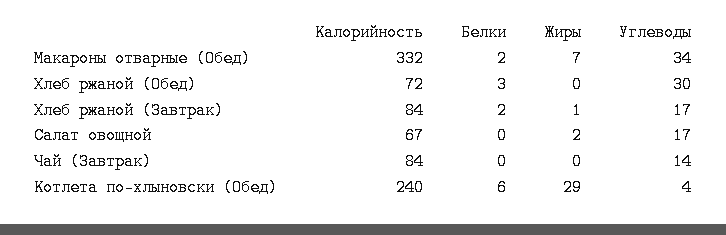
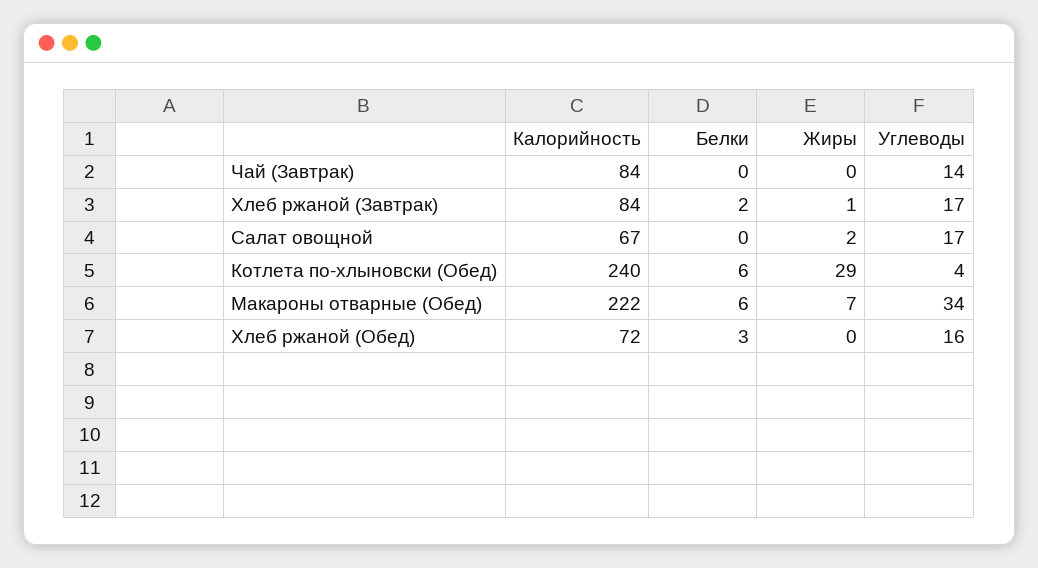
  {
    "Калорийность": {
-     "Макароны отварные (Обед)": 332,
+     "Макароны отварные (Обед)": 222,
      "Хлеб ржаной (Обед)": 72,
      "Хлеб ржаной (Завтрак)": 84,
      "Салат овощной": 67,
      "Чай (Завтрак)": 84,
      "Котлета по-хлыновски (Обед)": 240
    },
    "Белки": {
-     "Макароны отварные (Обед)": 2,
+     "Макароны отварные (Обед)": 6,
      "Хлеб ржаной (Обед)": 3,
      "Хлеб ржаной (Завтрак)": 2,
      "Салат овощной": 0,
      "Чай (Завтрак)": 0,
      "Котлета по-хлыновски (Обед)": 6
    },
    "Жиры": {
      "Макароны отварные (Обед)": 7,
      "Хлеб ржаной (Обед)": 0,
      "Хлеб ржаной (Завтрак)": 1,
      "Салат овощной": 2,
      "Чай (Завтрак)": 0,
      "Котлета по-хлыновски (Обед)": 29
    },
    "Углеводы": {
      "Макароны отварные (Обед)": 34,
-     "Хлеб ржаной (Обед)": 30,
+     "Хлеб ржаной (Обед)": 16,
      "Хлеб ржаной (Завтрак)": 17,
      "Салат овощной": 17,
      "Чай (Завтрак)": 14,
      "Котлета по-хлыновски (Обед)": 4
    }
  }

